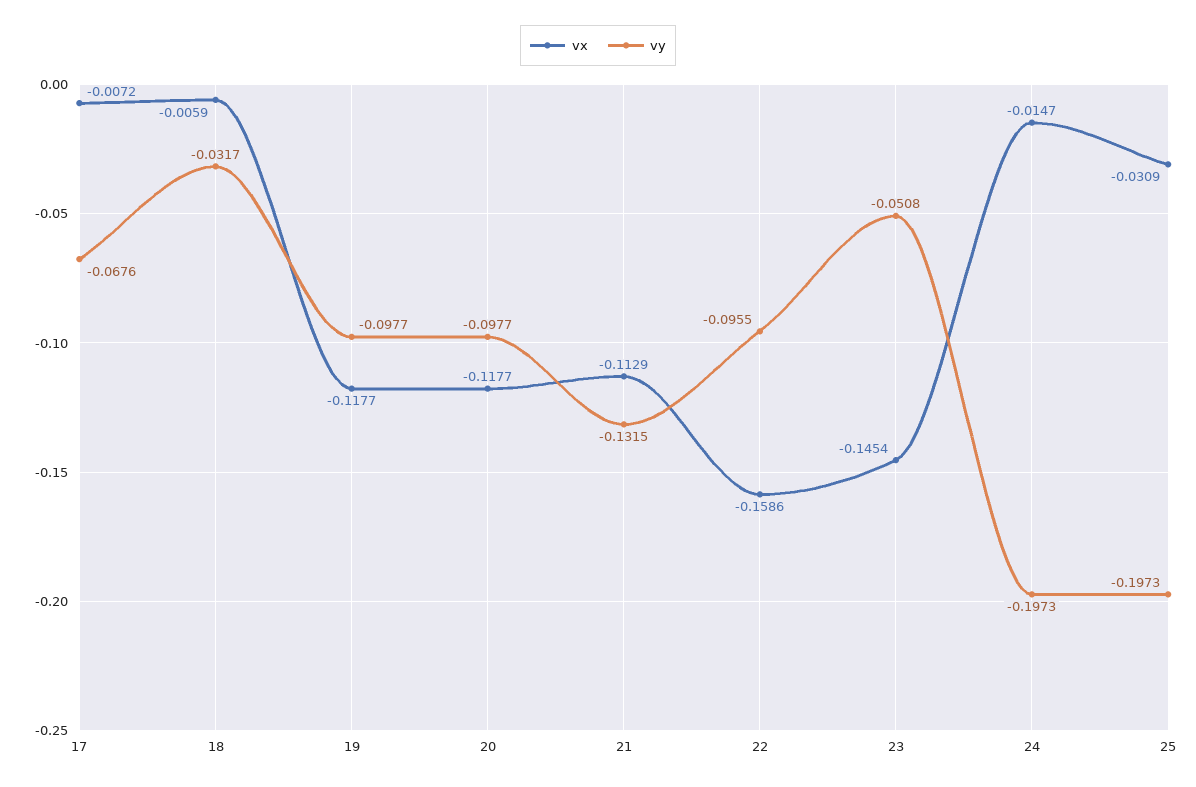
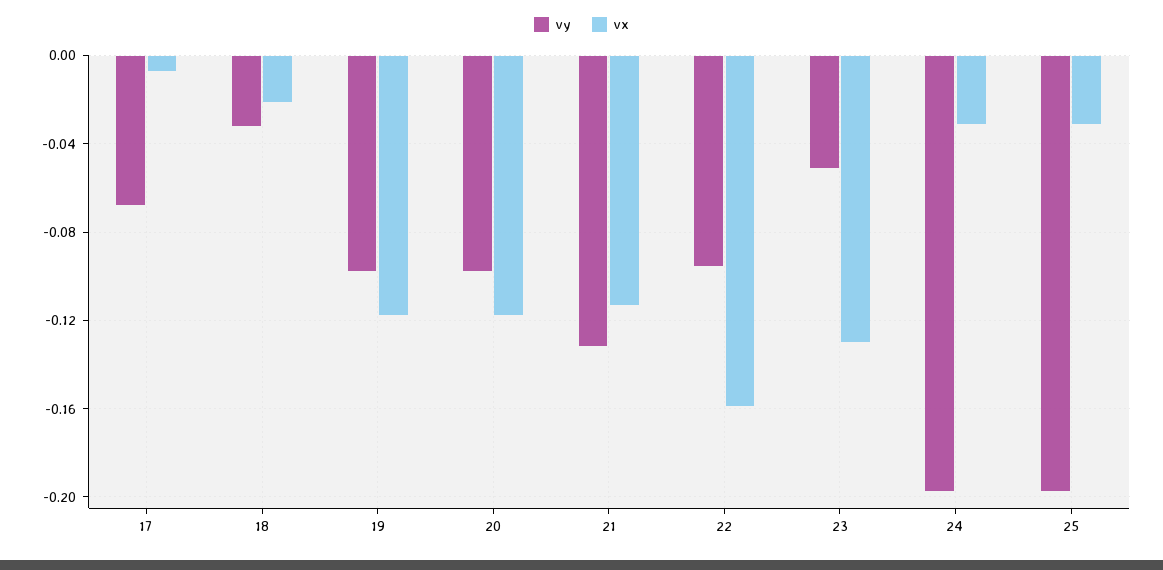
  {
    "vx": {
      "17": -0.0072,
-     "18": -0.0059,
+     "18": -0.02,
      "19": -0.1177,
      "20": -0.1177,
      "21": -0.1129,
      "22": -0.1586,
-     "23": -0.1454,
+     "23": -0.13,
-     "24": -0.0147,
+     "24": -0.03,
      "25": -0.0309
    },
    "vy": {
      "17": -0.0676,
      "18": -0.0317,
      "19": -0.0977,
      "20": -0.0977,
      "21": -0.1315,
      "22": -0.0955,
      "23": -0.0508,
      "24": -0.1973,
      "25": -0.1973
    }
  }

